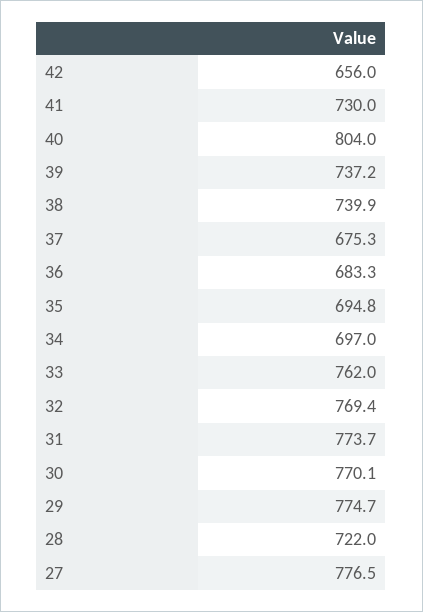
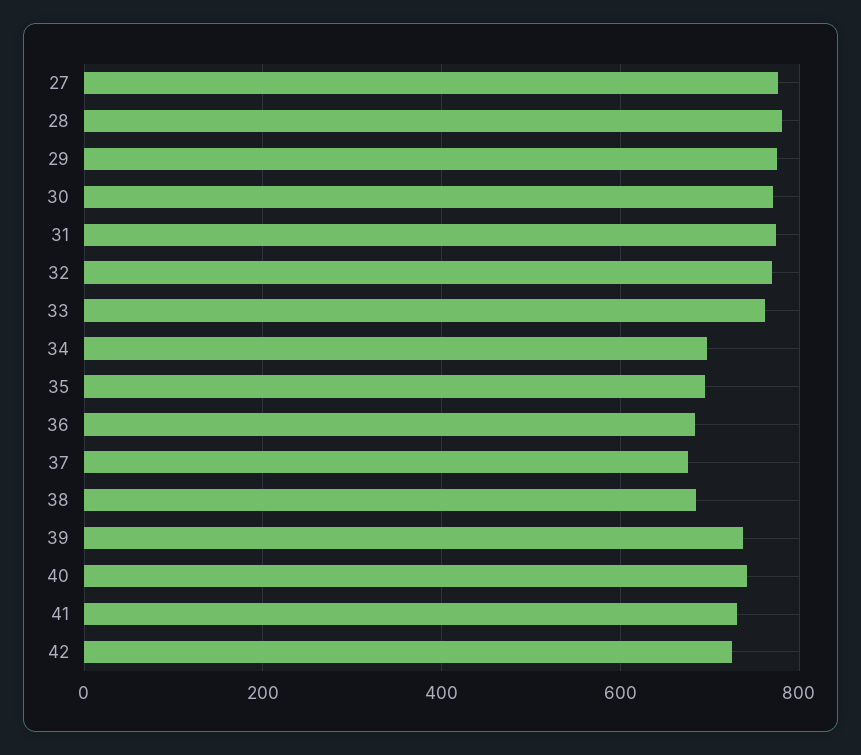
  {
-   "42": 656,
+   "42": 720,
    "41": 730,
-   "40": 804,
+   "40": 740,
    "39": 737.2,
-   "38": 739.9,
+   "38": 680,
    "37": 675.3,
    "36": 683.3,
    "35": 694.8,
    "34": 697,
    "33": 762,
    "32": 769.4,
    "31": 773.7,
    "30": 770.1,
    "29": 774.7,
-   "28": 722,
+   "28": 780,
    "27": 776.5
  }

